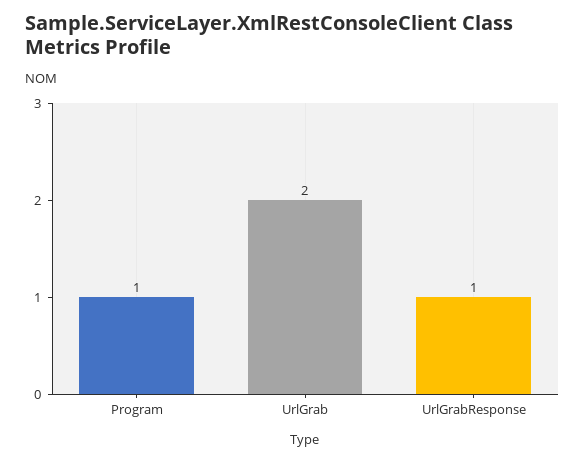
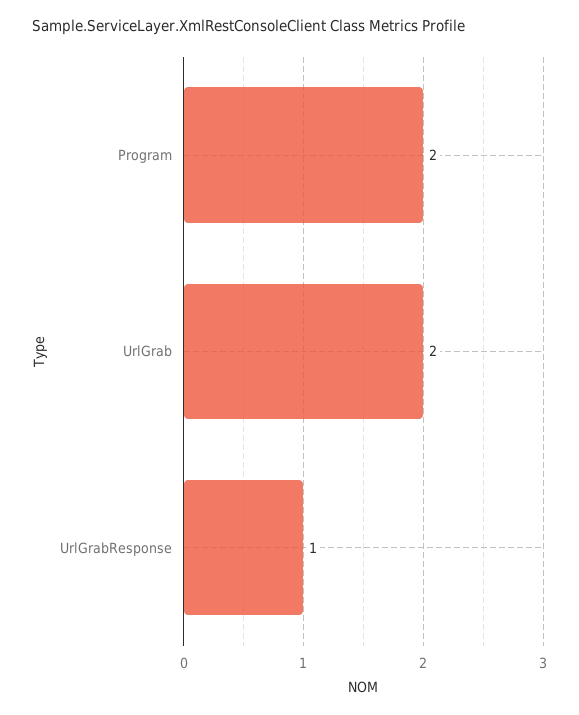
  {
-   "Program": 1,
+   "Program": 2,
    "UrlGrab": 2,
    "UrlGrabResponse": 1
  }

